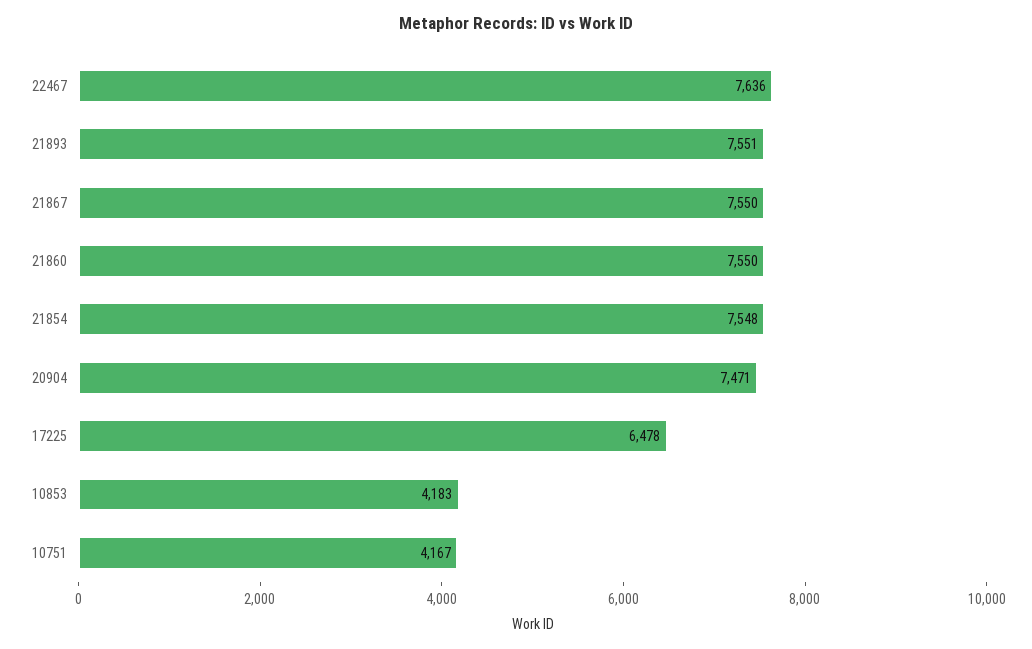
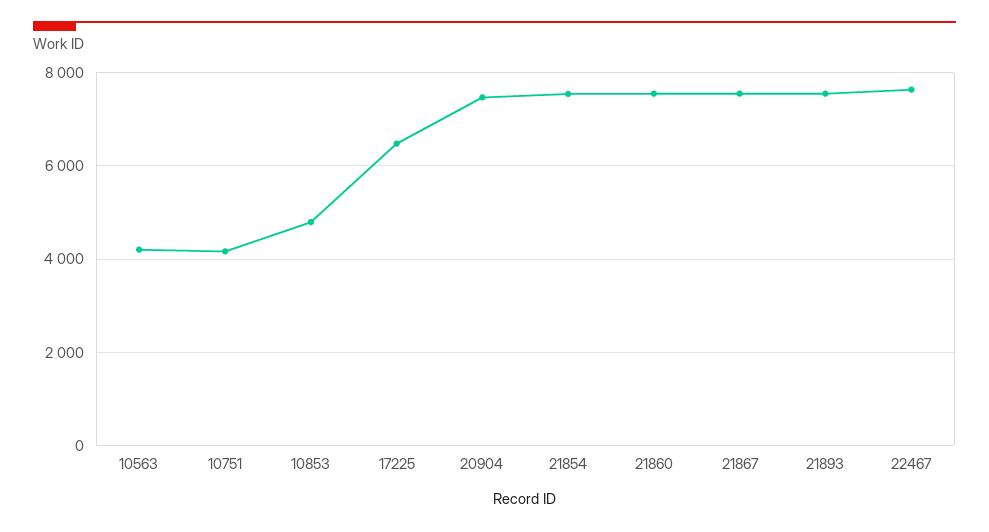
  {
    "22467": 7636,
    "21893": 7551,
    "21867": 7550,
    "21860": 7550,
    "21854": 7548,
    "20904": 7471,
    "17225": 6478,
-   "10853": 4183,
+   "10853": 4800,
-   "10751": 4167
+   "10751": 4167,
+   "10563": 4200
  }

